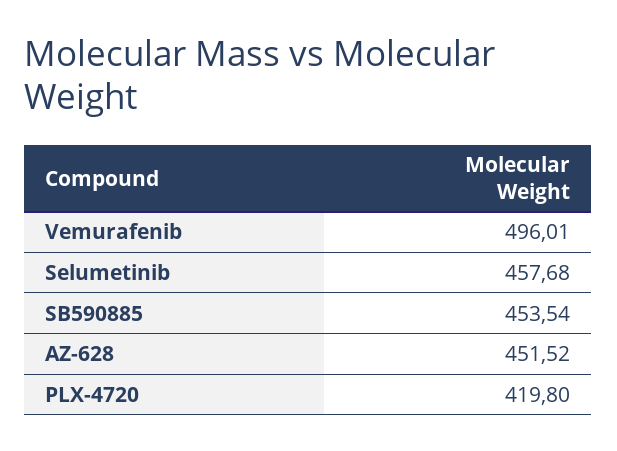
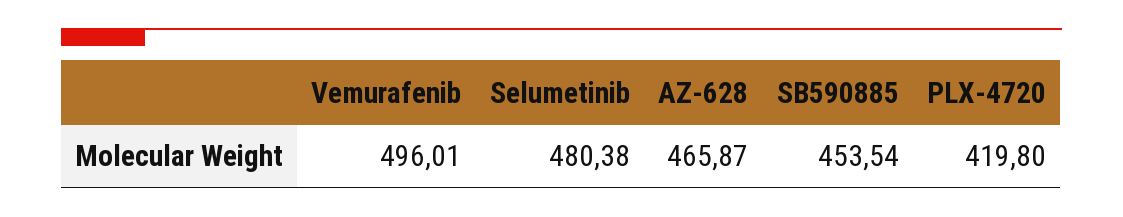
  {
    "Vemurafenib": 496.01,
-   "Selumetinib": 457.68,
+   "Selumetinib": 480.38,
    "SB590885": 453.54,
-   "AZ-628": 451.52,
+   "AZ-628": 465.87,
    "PLX-4720": 419.8
  }

